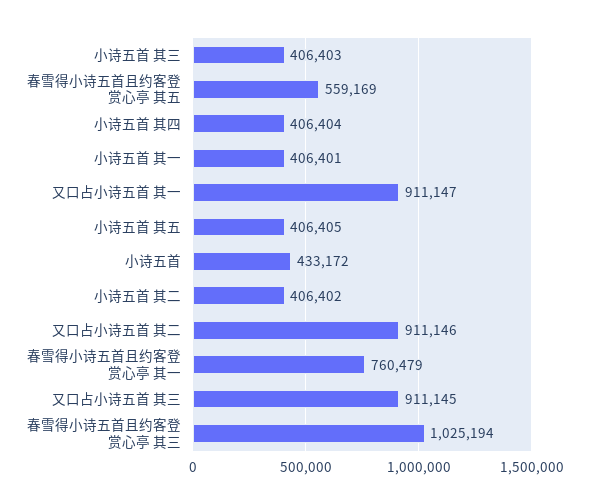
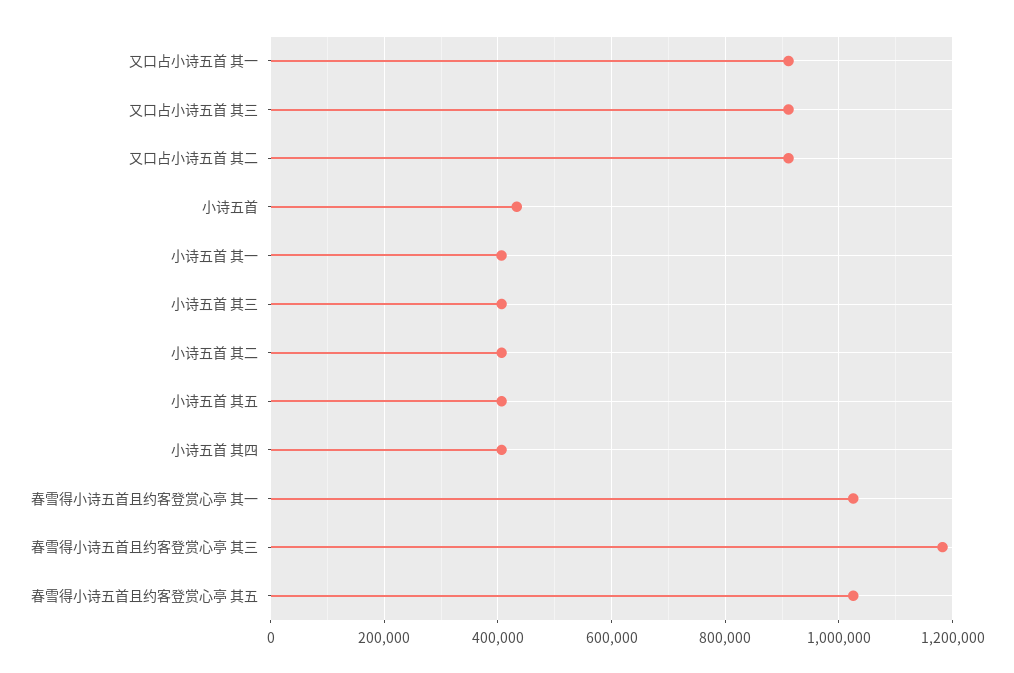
  {
    "小诗五首 其三": 406403,
-   "春雪得小诗五首且约客登赏心亭 其五": 559169,
+   "春雪得小诗五首且约客登赏心亭 其五": 1020000,
    "小诗五首 其四": 406404,
    "小诗五首 其一": 406401,
    "又口占小诗五首 其一": 911147,
    "小诗五首 其五": 406405,
    "小诗五首": 433172,
    "小诗五首 其二": 406402,
    "又口占小诗五首 其二": 911146,
-   "春雪得小诗五首且约客登赏心亭 其一": 760479,
+   "春雪得小诗五首且约客登赏心亭 其一": 1020000,
    "又口占小诗五首 其三": 911145,
-   "春雪得小诗五首且约客登赏心亭 其三": 1025194
+   "春雪得小诗五首且约客登赏心亭 其三": 1180000
  }

